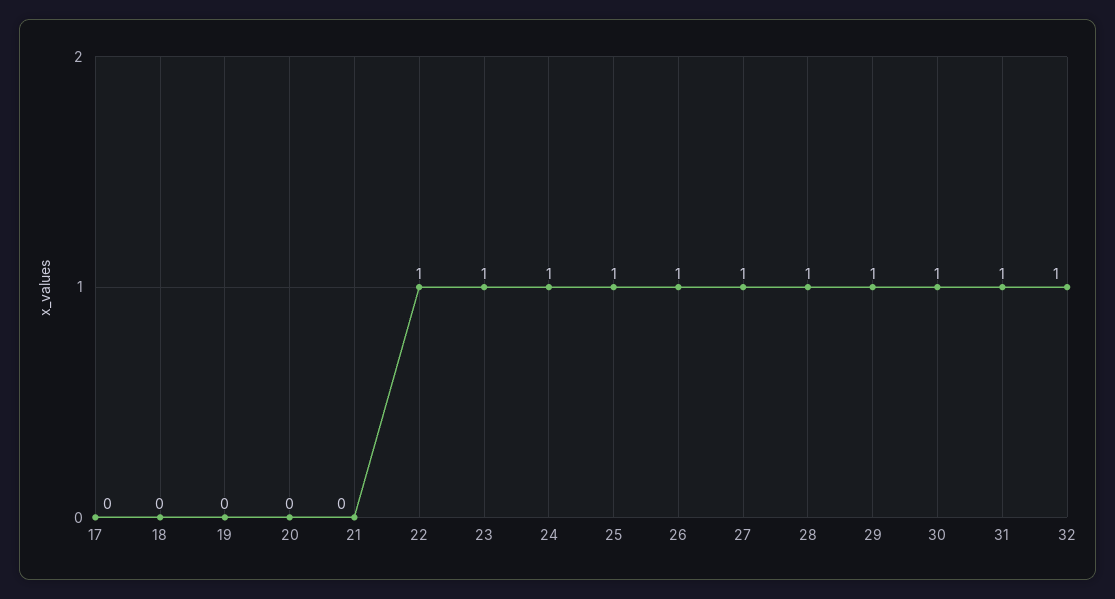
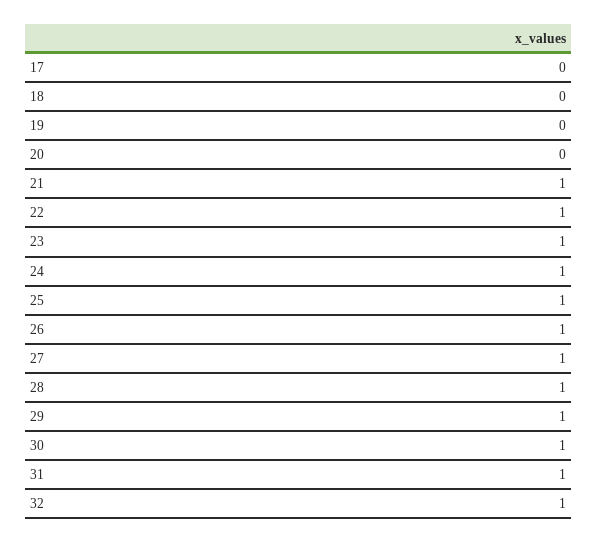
  {
    "17": 0,
    "18": 0,
    "19": 0,
    "20": 0,
-   "21": 0,
+   "21": 1,
    "22": 1,
    "23": 1,
    "24": 1,
    "25": 1,
    "26": 1,
    "27": 1,
    "28": 1,
    "29": 1,
    "30": 1,
    "31": 1,
    "32": 1
  }

